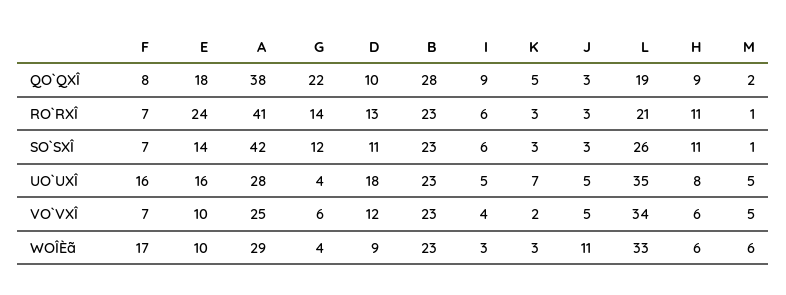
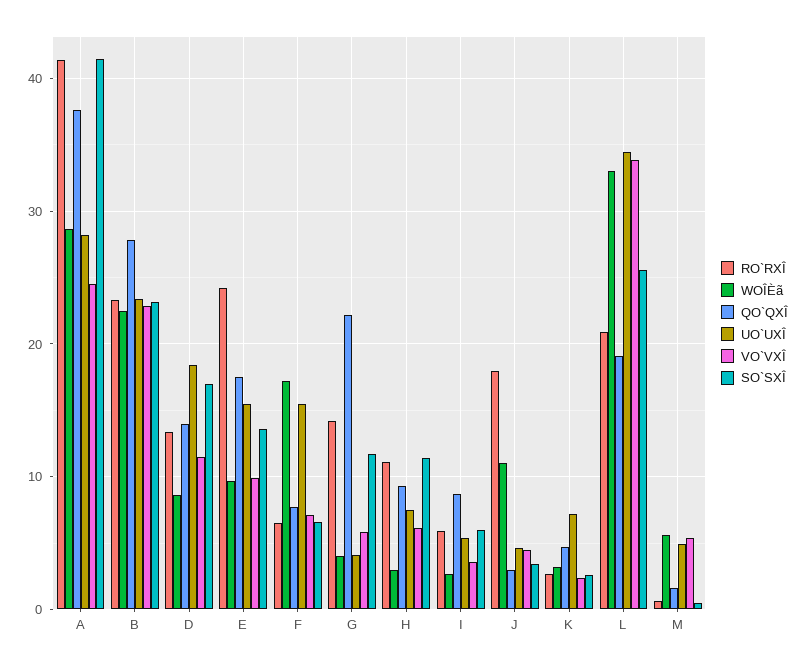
  {
    "QO`QXÎ": {
      "F": 8,
      "E": 18,
      "A": 38,
      "G": 22,
-     "D": 10,
+     "D": 14,
      "B": 28,
      "I": 9,
      "K": 5,
      "J": 3,
      "L": 19,
      "H": 9,
      "M": 2
    },
    "RO`RXÎ": {
      "F": 7,
      "E": 24,
      "A": 41,
      "G": 14,
      "D": 13,
      "B": 23,
      "I": 6,
      "K": 3,
-     "J": 3,
+     "J": 18,
      "L": 21,
      "H": 11,
      "M": 1
    },
    "SO`SXÎ": {
      "F": 7,
      "E": 14,
      "A": 42,
      "G": 12,
-     "D": 11,
+     "D": 17,
      "B": 23,
      "I": 6,
      "K": 3,
      "J": 3,
      "L": 26,
      "H": 11,
      "M": 1
    },
    "UO`UXÎ": {
      "F": 16,
      "E": 16,
      "A": 28,
      "G": 4,
      "D": 18,
      "B": 23,
      "I": 5,
      "K": 7,
      "J": 5,
      "L": 35,
      "H": 8,
      "M": 5
    },
    "VO`VXÎ": {
      "F": 7,
      "E": 10,
      "A": 25,
      "G": 6,
      "D": 12,
      "B": 23,
      "I": 4,
      "K": 2,
      "J": 5,
      "L": 34,
      "H": 6,
      "M": 5
    },
    "WOÎÈã": {
      "F": 17,
      "E": 10,
      "A": 29,
      "G": 4,
      "D": 9,
      "B": 23,
      "I": 3,
      "K": 3,
      "J": 11,
      "L": 33,
-     "H": 6,
+     "H": 3,
      "M": 6
    }
  }

